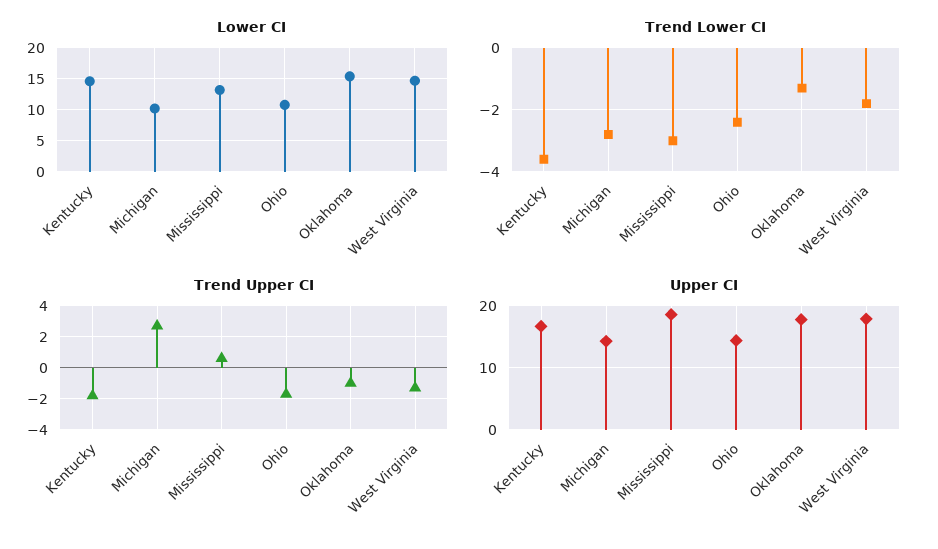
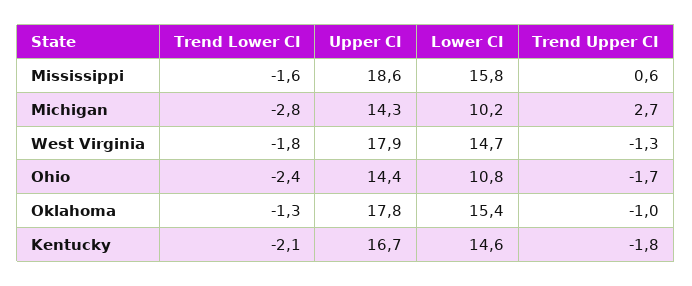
  {
    "Lower CI": {
      "Kentucky": 14.6,
      "Michigan": 10.2,
-     "Mississippi": 13,
+     "Mississippi": 15.8,
      "Ohio": 10.8,
      "Oklahoma": 15.4,
      "West Virginia": 14.7
    },
    "Trend Lower CI": {
-     "Kentucky": -3.5,
+     "Kentucky": -2.1,
      "Michigan": -2.8,
-     "Mississippi": -3,
+     "Mississippi": -1.6,
      "Ohio": -2.4,
      "Oklahoma": -1.3,
      "West Virginia": -1.8
    },
    "Trend Upper CI": {
      "Kentucky": -1.8,
      "Michigan": 2.7,
      "Mississippi": 0.6,
      "Ohio": -1.7,
      "Oklahoma": -1,
      "West Virginia": -1.3
    },
    "Upper CI": {
      "Kentucky": 16.7,
      "Michigan": 14.3,
      "Mississippi": 18.6,
      "Ohio": 14.4,
      "Oklahoma": 17.8,
      "West Virginia": 17.9
    }
  }

